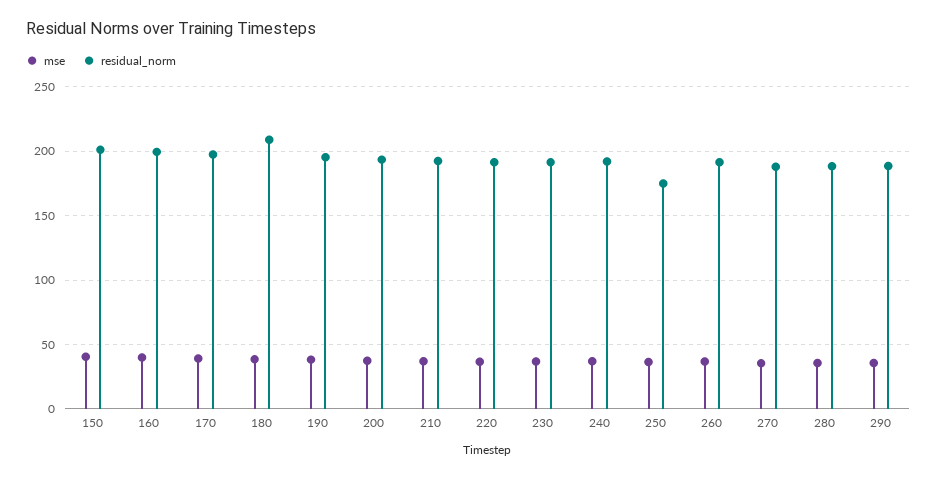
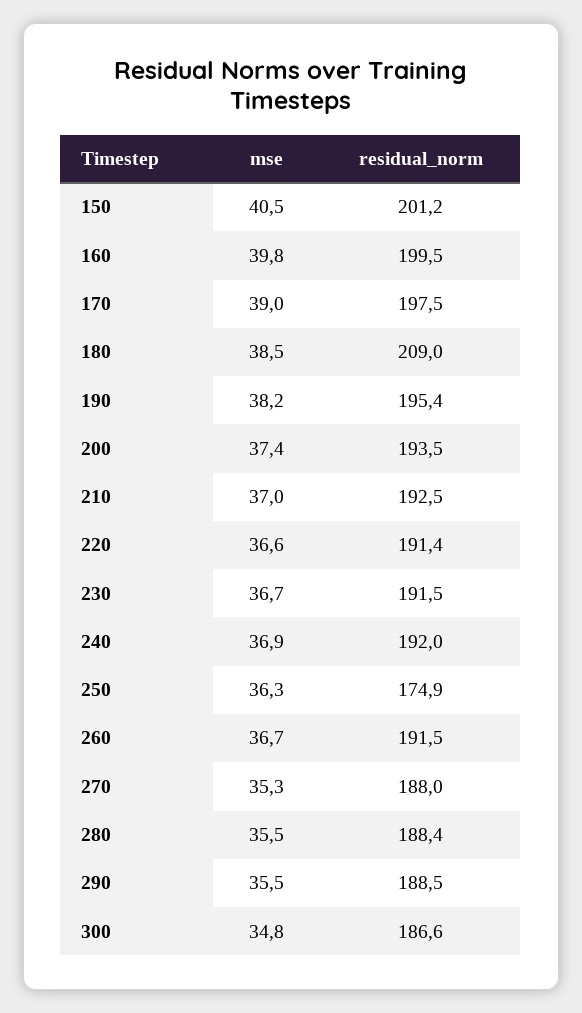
  {
    "mse": {
      "150": 40.5,
      "160": 39.8,
      "170": 39,
      "180": 38.5,
      "190": 38.2,
      "200": 37.4,
      "210": 37,
      "220": 36.6,
      "230": 36.7,
      "240": 36.9,
      "250": 36.3,
      "260": 36.7,
      "270": 35.3,
      "280": 35.5,
-     "290": 35.5
+     "290": 35.5,
+     "300": 34.8
    },
    "residual_norm": {
      "150": 201.2,
      "160": 199.5,
      "170": 197.5,
      "180": 209,
      "190": 195.4,
      "200": 193.5,
      "210": 192.5,
      "220": 191.4,
      "230": 191.5,
      "240": 192,
      "250": 174.9,
      "260": 191.5,
      "270": 188,
      "280": 188.4,
-     "290": 188.5
+     "290": 188.5,
+     "300": 186.6
    }
  }

